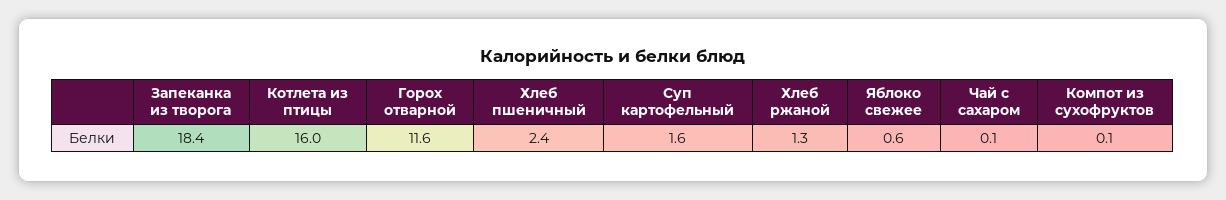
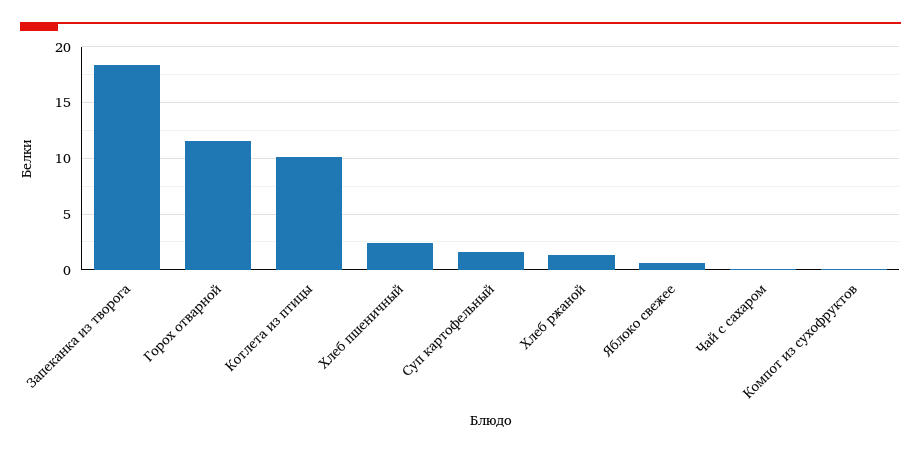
  {
    "Запеканка из творога": 18.4,
-   "Котлета из птицы": 16,
+   "Котлета из птицы": 10,
    "Горох отварной": 11.6,
    "Хлеб пшеничный": 2.4,
    "Суп картофельный": 1.6,
    "Хлеб ржаной": 1.3,
    "Яблоко свежее": 0.6,
    "Чай с сахаром": 0.1,
    "Компот из сухофруктов": 0.1
  }

